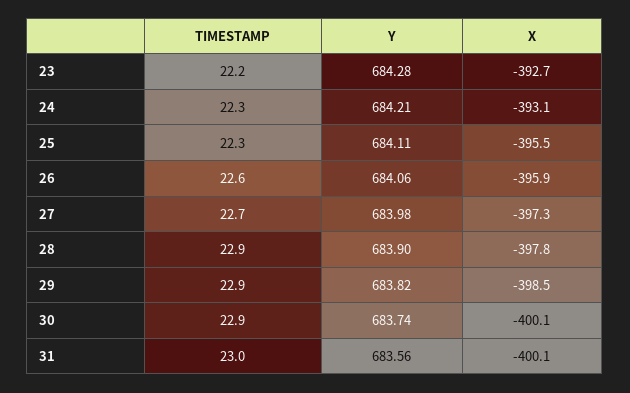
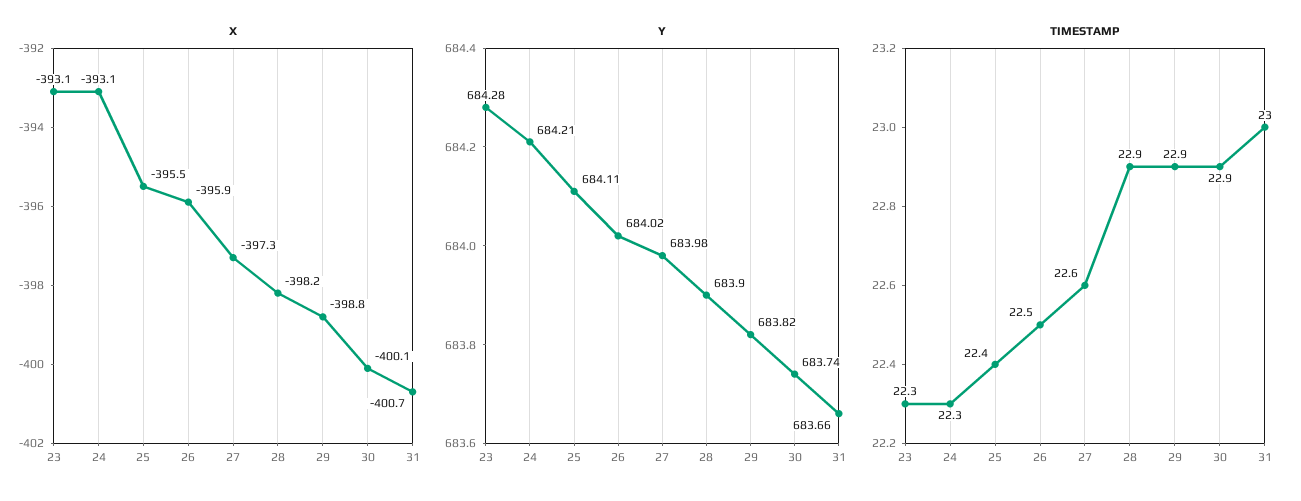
  {
    "TIMESTAMP": {
-     "23": 22.2,
+     "23": 22.3,
      "24": 22.3,
-     "25": 22.3,
+     "25": 22.4,
-     "26": 22.6,
+     "26": 22.5,
-     "27": 22.7,
+     "27": 22.6,
      "28": 22.9,
      "29": 22.9,
      "30": 22.9,
      "31": 23
    },
    "Y": {
      "23": 684.28,
      "24": 684.21,
      "25": 684.11,
-     "26": 684.06,
+     "26": 684.02,
      "27": 683.98,
      "28": 683.9,
      "29": 683.82,
      "30": 683.74,
-     "31": 683.56
+     "31": 683.66
    },
    "X": {
-     "23": -392.7,
+     "23": -393.1,
      "24": -393.1,
      "25": -395.5,
      "26": -395.9,
      "27": -397.3,
-     "28": -397.8,
+     "28": -398.2,
-     "29": -398.5,
+     "29": -398.8,
      "30": -400.1,
-     "31": -400.1
+     "31": -400.7
    }
  }

